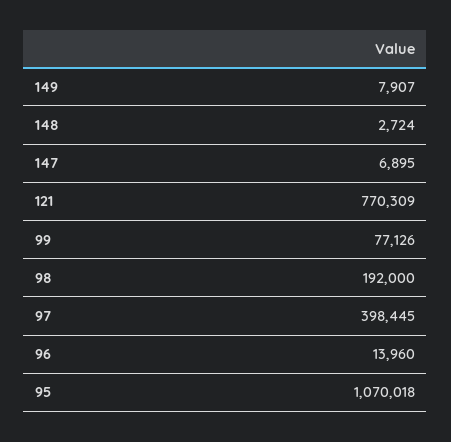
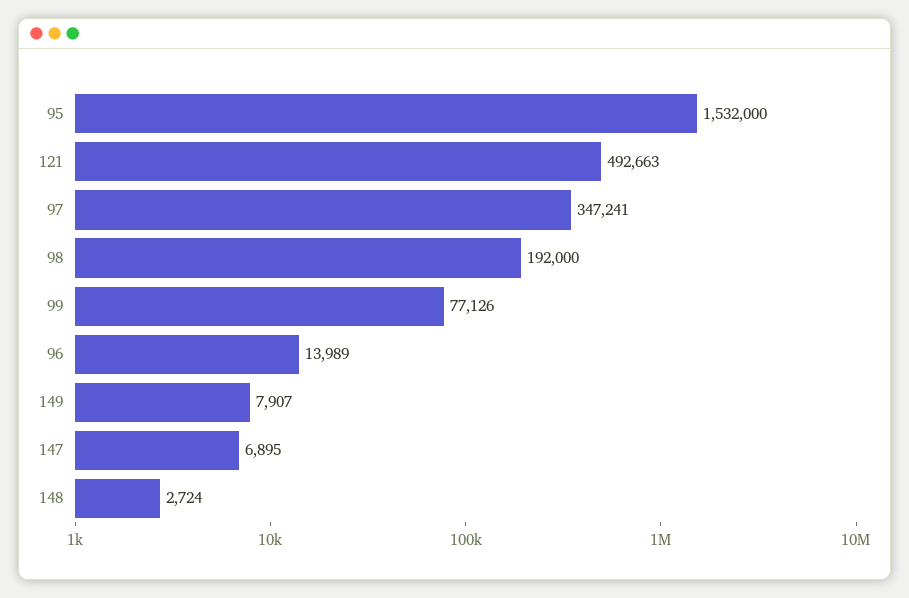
  {
    "149": 7907,
    "148": 2724,
    "147": 6895,
-   "121": 770309,
+   "121": 492663,
    "99": 77126,
    "98": 192000,
-   "97": 398445,
+   "97": 347241,
-   "96": 13960,
+   "96": 13989,
-   "95": 1070018
+   "95": 1532000
  }

